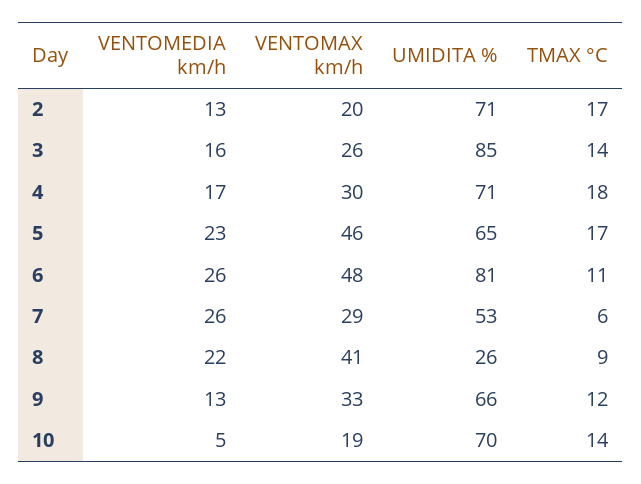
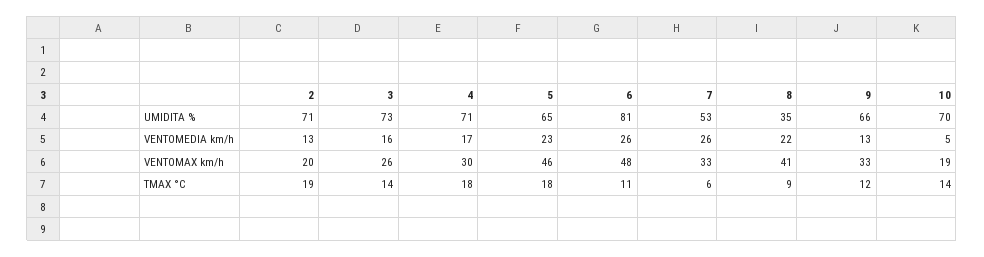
  {
    "VENTOMEDIA km/h": {
      "2": 13,
      "3": 16,
      "4": 17,
      "5": 23,
      "6": 26,
      "7": 26,
      "8": 22,
      "9": 13,
      "10": 5
    },
    "VENTOMAX km/h": {
      "2": 20,
      "3": 26,
      "4": 30,
      "5": 46,
      "6": 48,
-     "7": 29,
+     "7": 33,
      "8": 41,
      "9": 33,
      "10": 19
    },
    "UMIDITA %": {
      "2": 71,
-     "3": 85,
+     "3": 73,
      "4": 71,
      "5": 65,
      "6": 81,
      "7": 53,
-     "8": 26,
+     "8": 35,
      "9": 66,
      "10": 70
    },
    "TMAX °C": {
-     "2": 17,
+     "2": 19,
      "3": 14,
      "4": 18,
-     "5": 17,
+     "5": 18,
      "6": 11,
      "7": 6,
      "8": 9,
      "9": 12,
      "10": 14
    }
  }

